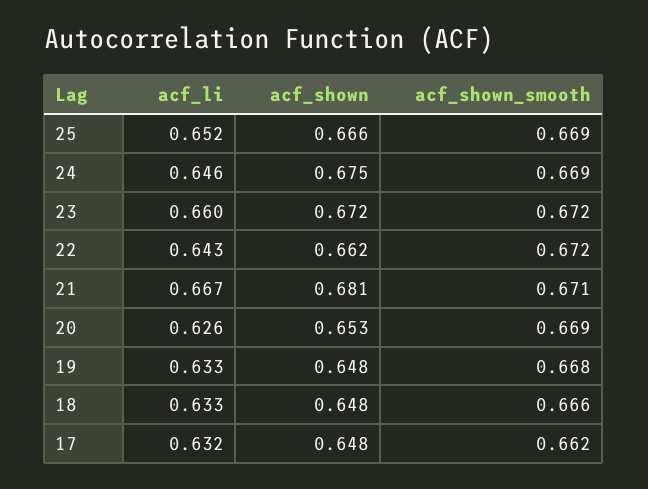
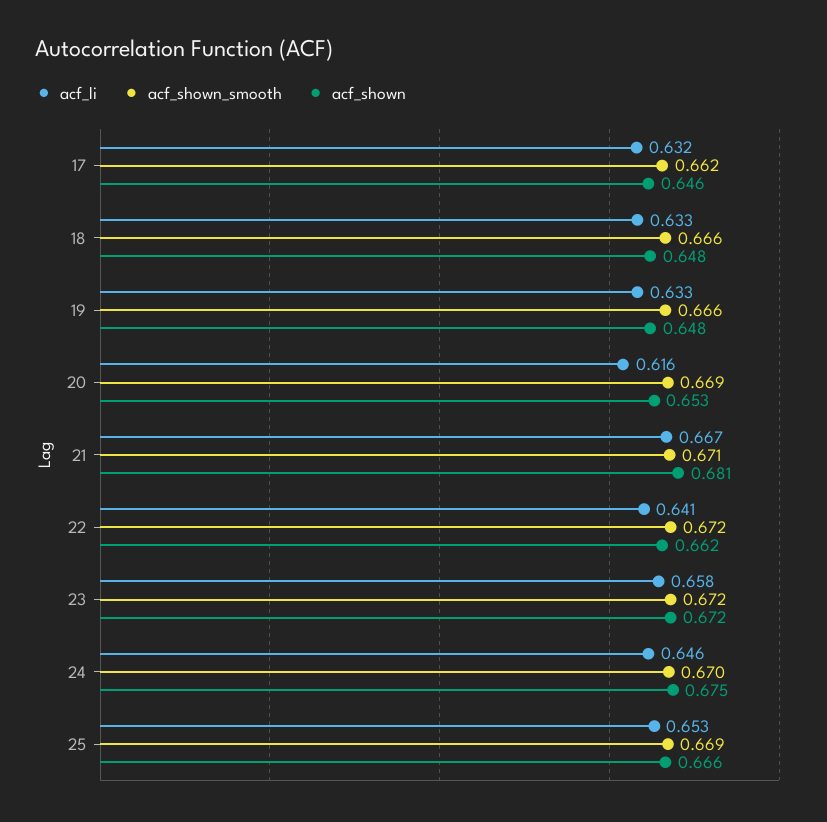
  {
    "acf_li": {
-     "25": 0.652,
+     "25": 0.653,
      "24": 0.646,
-     "23": 0.66,
+     "23": 0.658,
-     "22": 0.643,
+     "22": 0.641,
      "21": 0.667,
-     "20": 0.626,
+     "20": 0.616,
      "19": 0.633,
      "18": 0.633,
      "17": 0.632
    },
    "acf_shown": {
      "25": 0.666,
      "24": 0.675,
      "23": 0.672,
      "22": 0.662,
      "21": 0.681,
      "20": 0.653,
      "19": 0.648,
      "18": 0.648,
-     "17": 0.648
+     "17": 0.646
    },
    "acf_shown_smooth": {
      "25": 0.669,
-     "24": 0.669,
+     "24": 0.67,
      "23": 0.672,
      "22": 0.672,
      "21": 0.671,
      "20": 0.669,
-     "19": 0.668,
+     "19": 0.666,
      "18": 0.666,
      "17": 0.662
    }
  }

